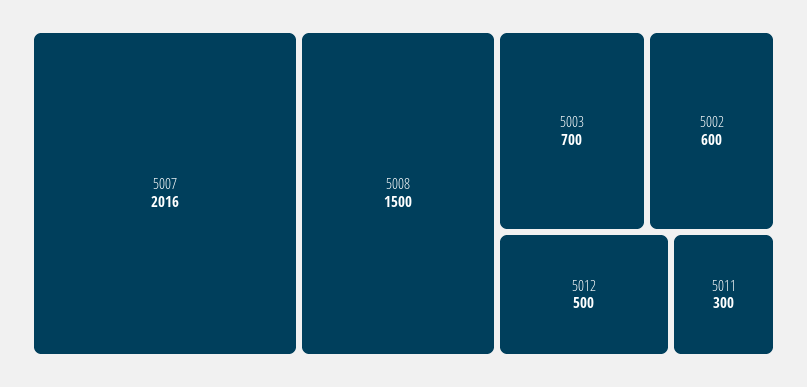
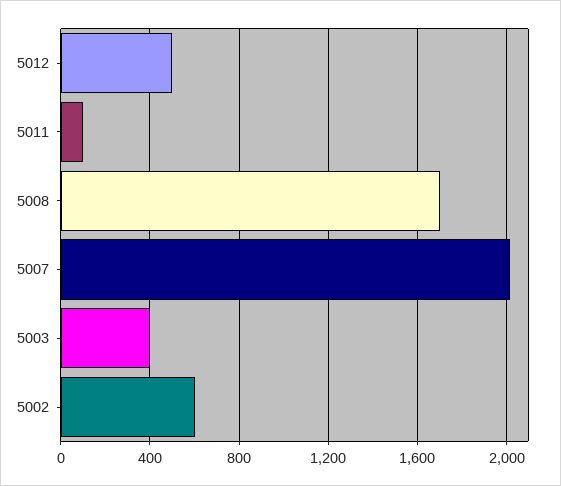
  {
    "5007": 2016,
-   "5008": 1500,
+   "5008": 1700,
-   "5003": 700,
+   "5003": 400,
    "5002": 600,
    "5012": 500,
-   "5011": 300
+   "5011": 100
  }

